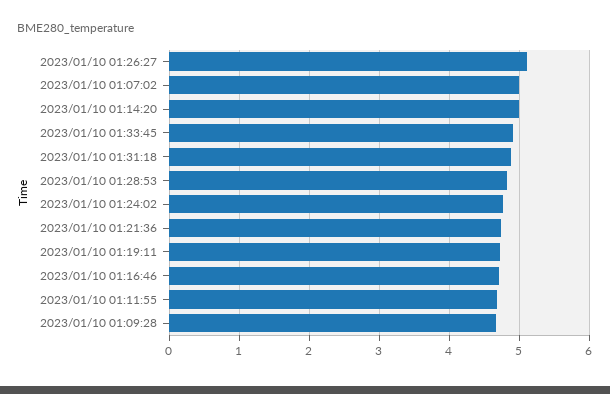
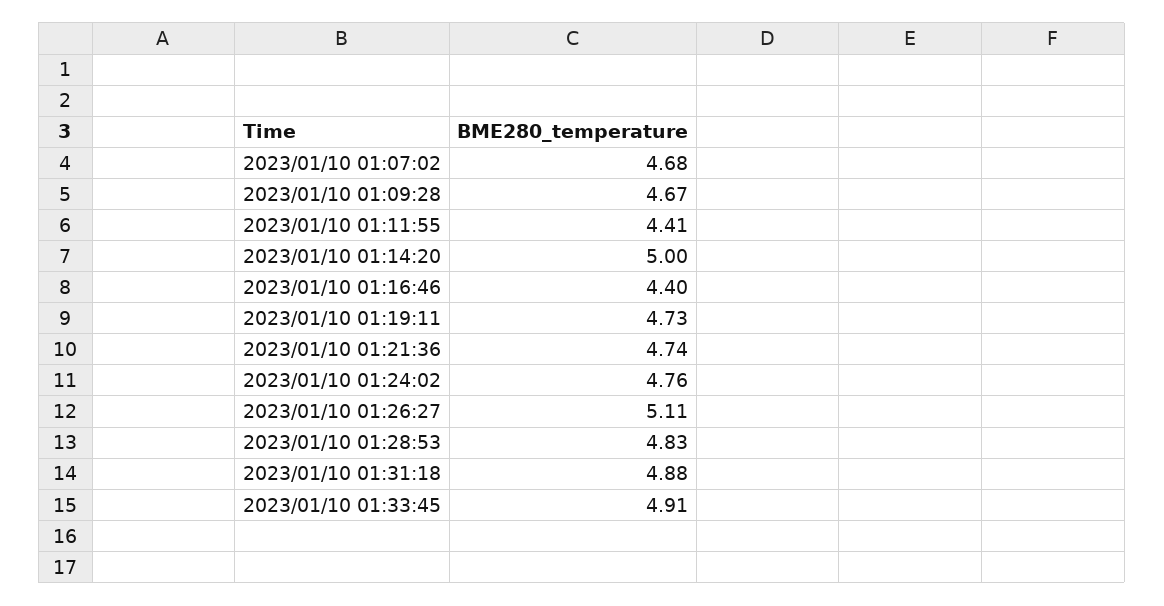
  {
    "2023/01/10 01:26:27": 5.11,
-   "2023/01/10 01:07:02": 5,
+   "2023/01/10 01:07:02": 4.68,
    "2023/01/10 01:14:20": 5,
    "2023/01/10 01:33:45": 4.91,
    "2023/01/10 01:31:18": 4.88,
    "2023/01/10 01:28:53": 4.83,
    "2023/01/10 01:24:02": 4.76,
    "2023/01/10 01:21:36": 4.74,
    "2023/01/10 01:19:11": 4.73,
-   "2023/01/10 01:16:46": 4.7,
+   "2023/01/10 01:16:46": 4.4,
-   "2023/01/10 01:11:55": 4.7,
+   "2023/01/10 01:11:55": 4.41,
    "2023/01/10 01:09:28": 4.67
  }

